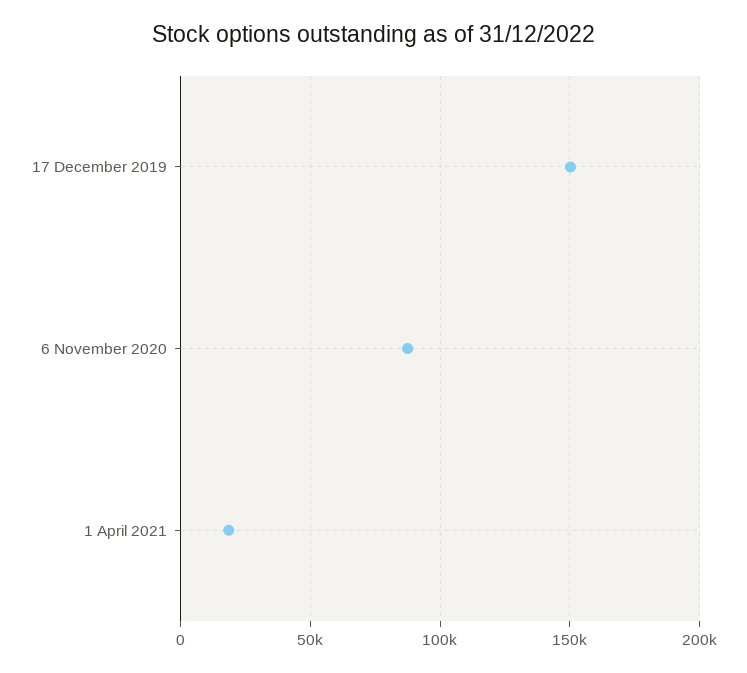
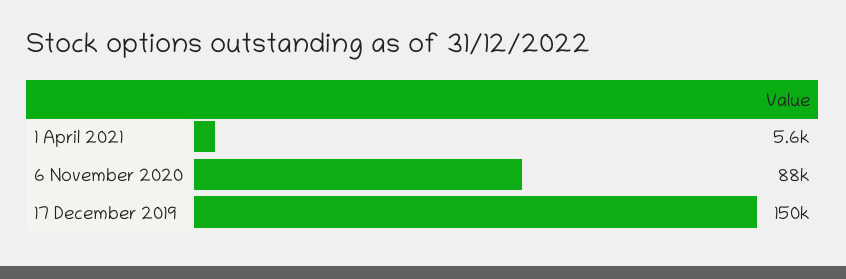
  {
    "17 December 2019": 150000,
    "6 November 2020": 88000,
-   "1 April 2021": 20000
+   "1 April 2021": 5600
  }

